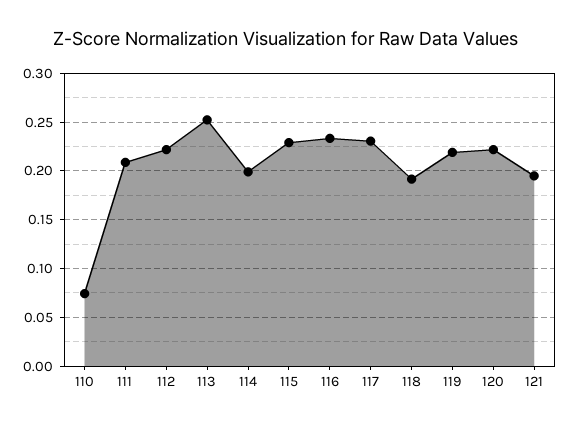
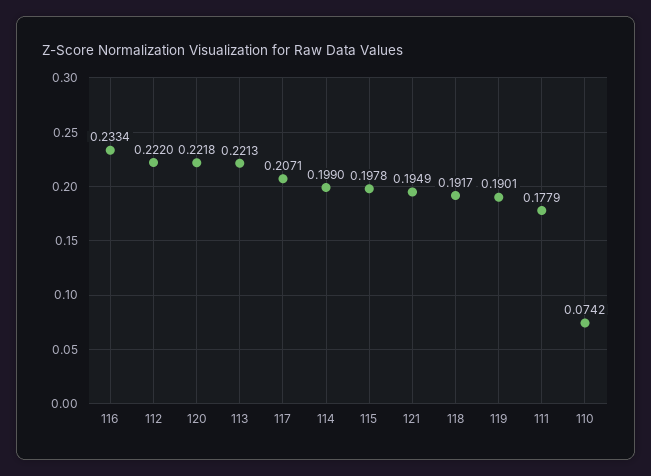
  {
    "110": 0.0742,
-   "111": 0.21,
+   "111": 0.1779,
    "112": 0.222,
-   "113": 0.25,
+   "113": 0.2213,
    "114": 0.199,
-   "115": 0.23,
+   "115": 0.1978,
    "116": 0.2334,
-   "117": 0.23,
+   "117": 0.2071,
    "118": 0.1917,
-   "119": 0.22,
+   "119": 0.1901,
    "120": 0.2218,
    "121": 0.1949
  }

